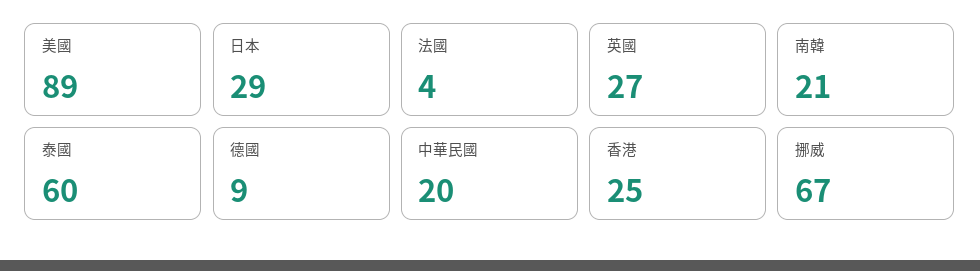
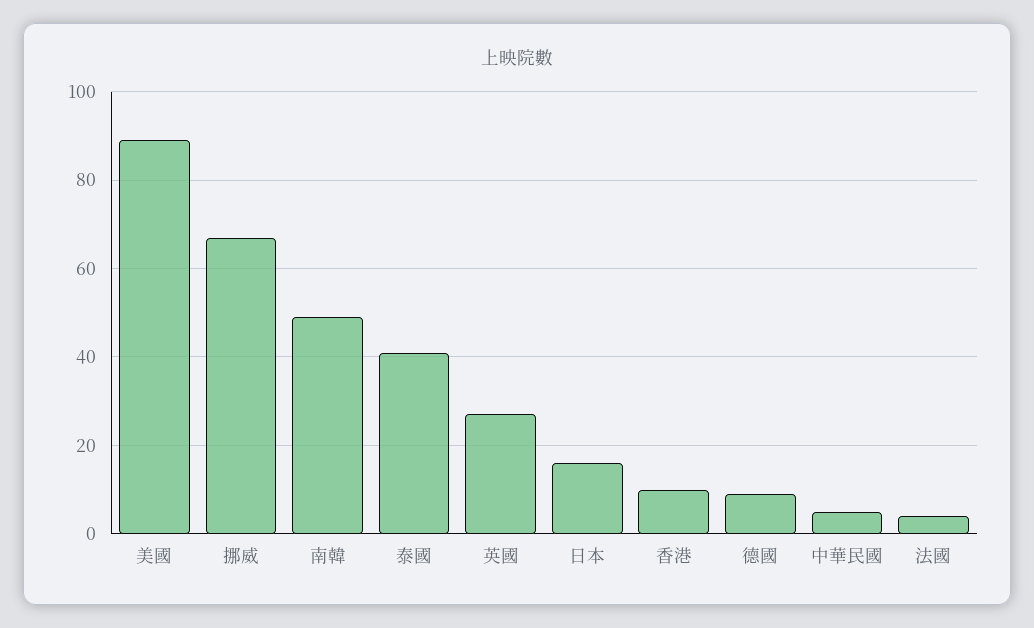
  {
    "美國": 89,
-   "日本": 29,
+   "日本": 15,
    "法國": 4,
    "英國": 27,
-   "南韓": 21,
+   "南韓": 50,
-   "泰國": 60,
+   "泰國": 40,
    "德國": 9,
-   "中華民國": 20,
+   "中華民國": 5,
-   "香港": 25,
+   "香港": 10,
    "挪威": 67
  }

